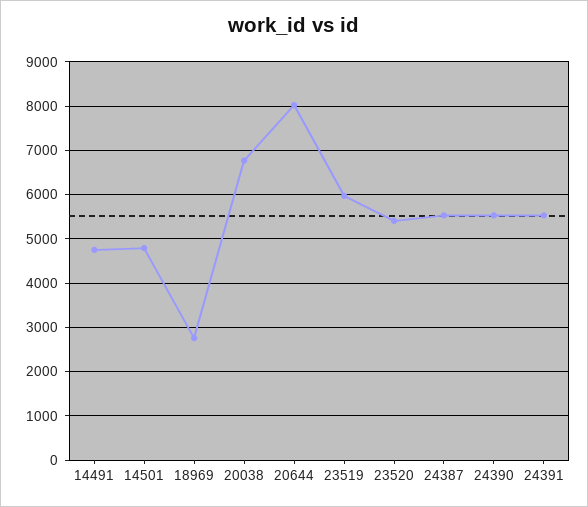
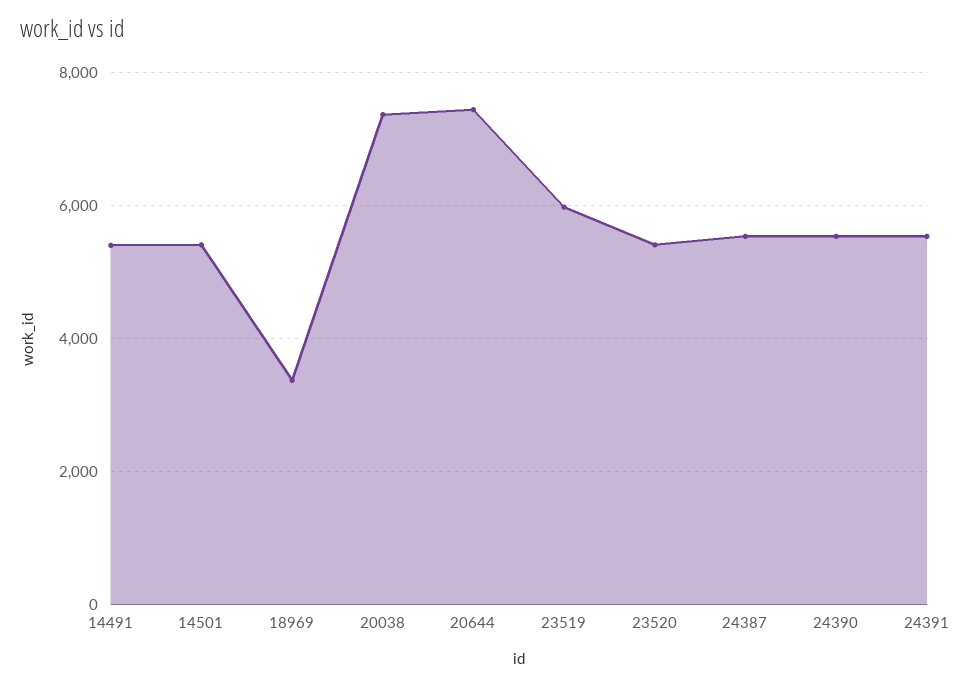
  {
-   "14491": 4800,
+   "14491": 5400,
-   "14501": 4800,
+   "14501": 5400,
-   "18969": 2800,
+   "18969": 3400,
-   "20038": 6800,
+   "20038": 7400,
-   "20644": 8000,
+   "20644": 7400,
    "23519": 6000,
    "23520": 5400,
    "24387": 5600,
    "24390": 5600,
    "24391": 5600
  }

